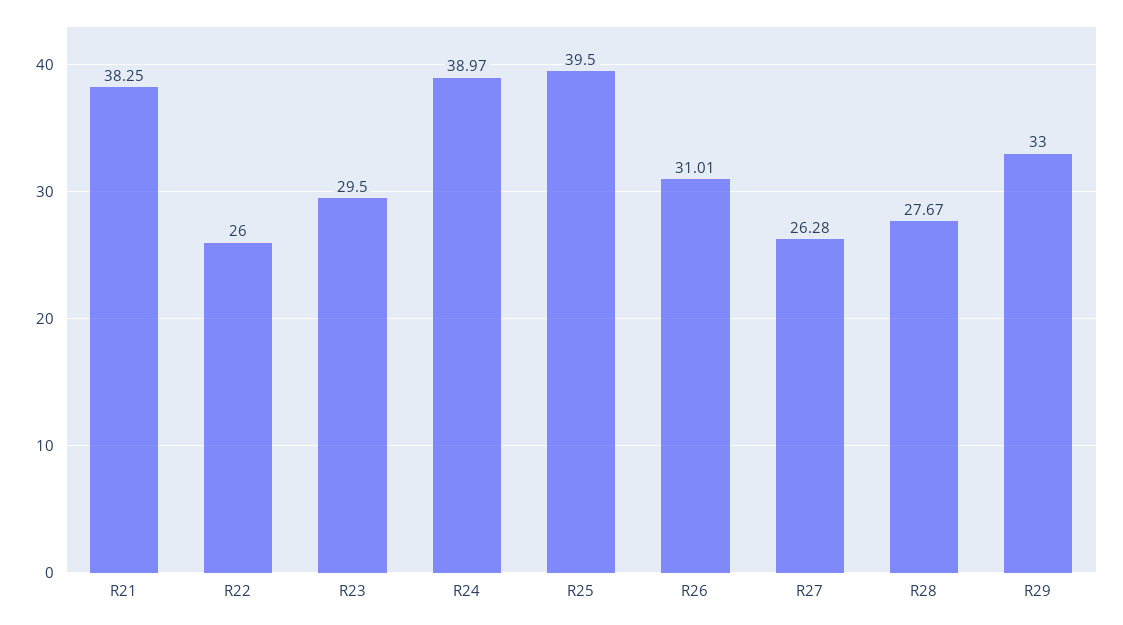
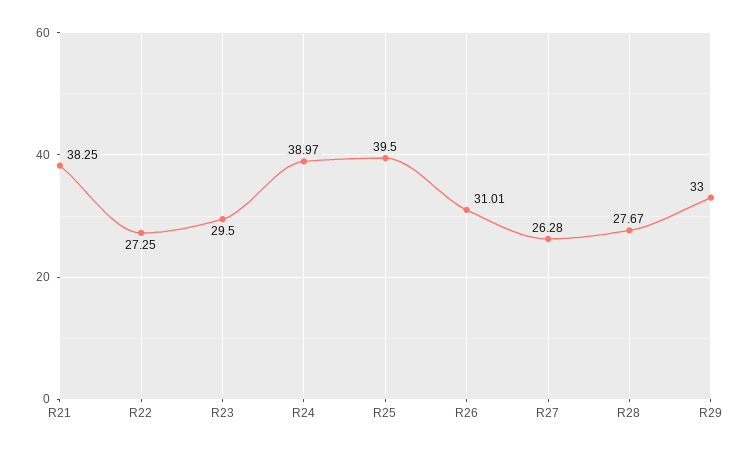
  {
    "R21": 38.25,
-   "R22": 26,
+   "R22": 27.25,
    "R23": 29.5,
    "R24": 38.97,
    "R25": 39.5,
    "R26": 31.01,
    "R27": 26.28,
    "R28": 27.67,
    "R29": 33
  }

